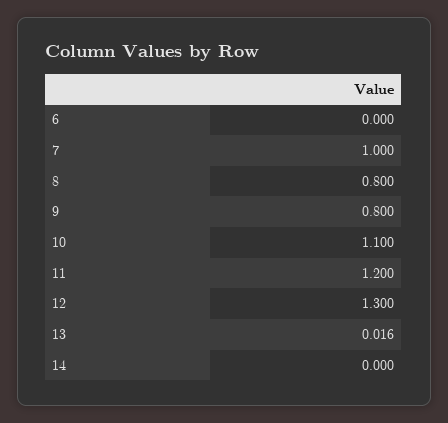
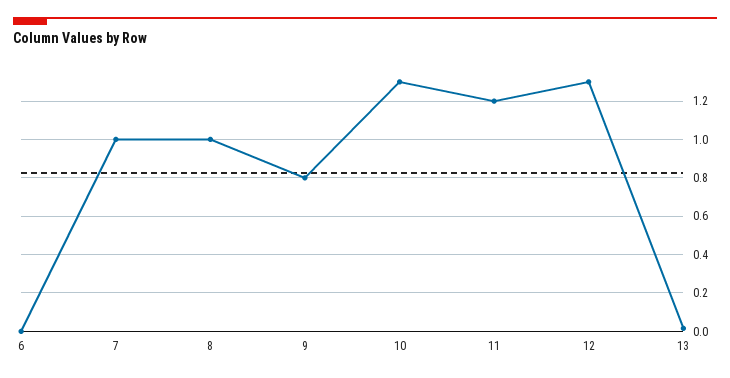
  {
    "6": 0,
    "7": 1,
-   "8": 0.8,
+   "8": 1,
    "9": 0.8,
-   "10": 1.1,
+   "10": 1.3,
    "11": 1.2,
    "12": 1.3,
-   "13": 0.016,
+   "13": 0.016
-   "14": 0
  }

